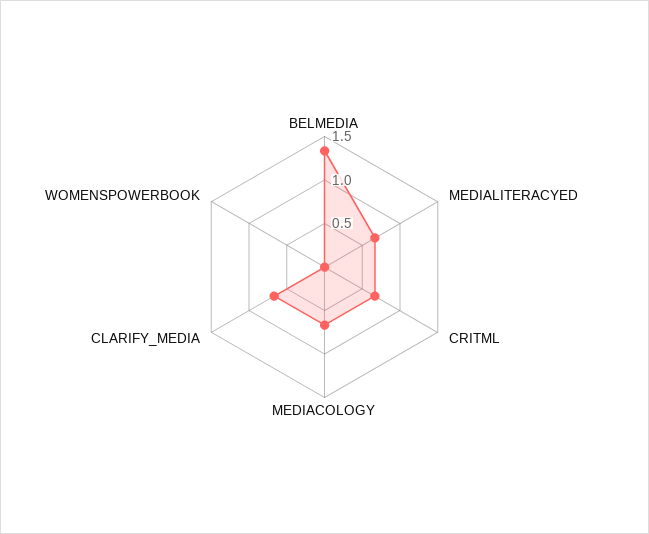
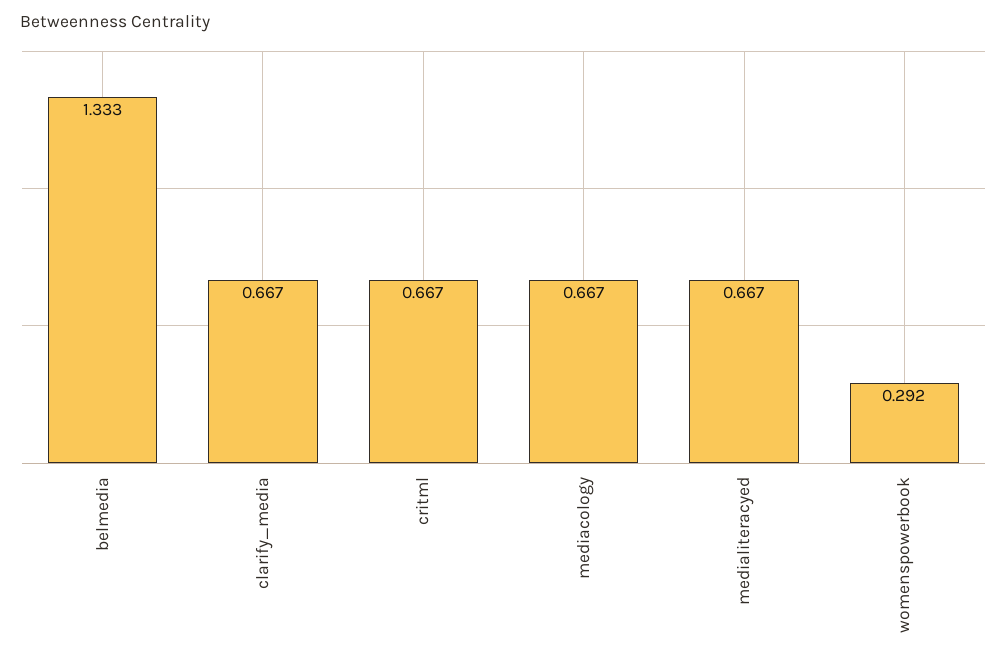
  {
    "BELMEDIA": 1.333,
    "MEDIALITERACYED": 0.667,
    "CRITML": 0.667,
    "MEDIACOLOGY": 0.667,
    "CLARIFY_MEDIA": 0.667,
-   "WOMENSPOWERBOOK": 0
+   "WOMENSPOWERBOOK": 0.292
  }

